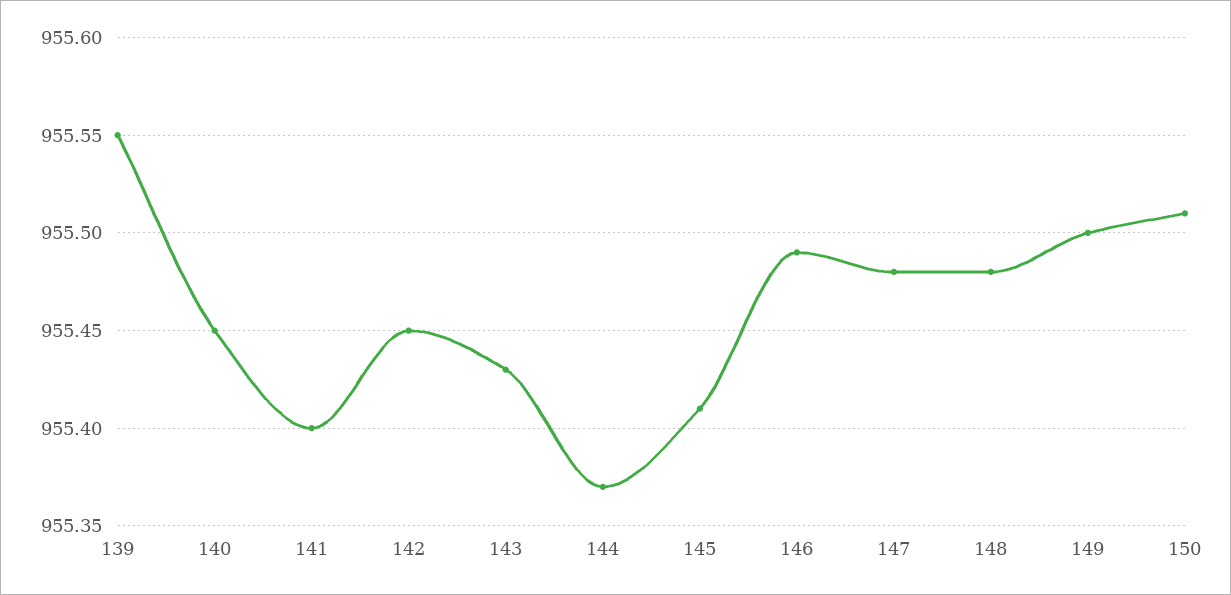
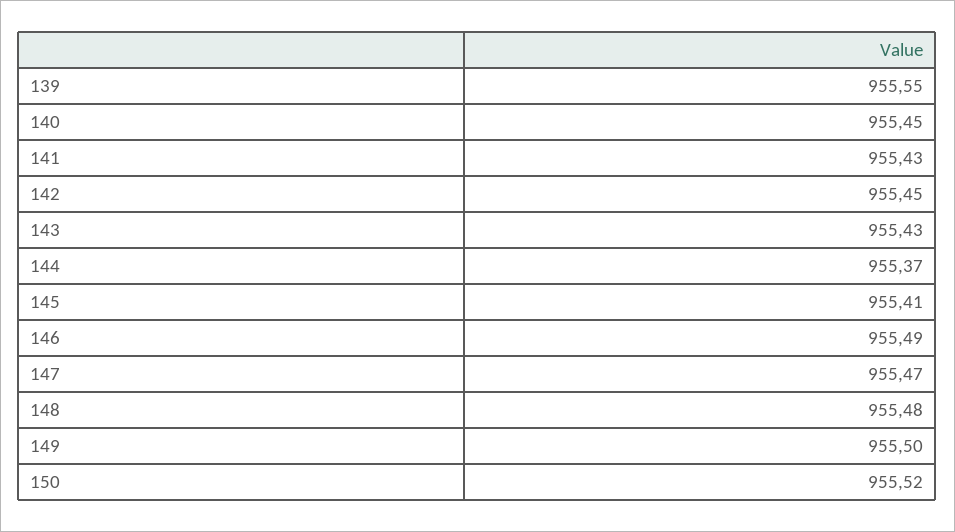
  {
    "139": 955.55,
    "140": 955.45,
-   "141": 955.4,
+   "141": 955.43,
    "142": 955.45,
    "143": 955.43,
    "144": 955.37,
    "145": 955.41,
    "146": 955.49,
-   "147": 955.48,
+   "147": 955.47,
    "148": 955.48,
    "149": 955.5,
-   "150": 955.51
+   "150": 955.52
  }

